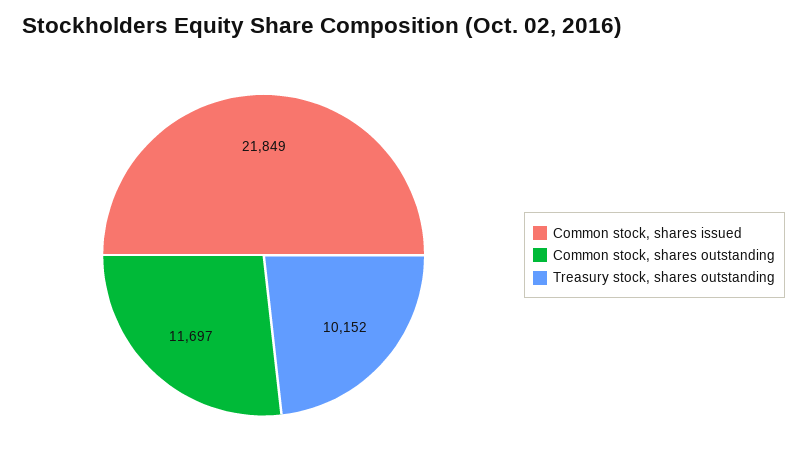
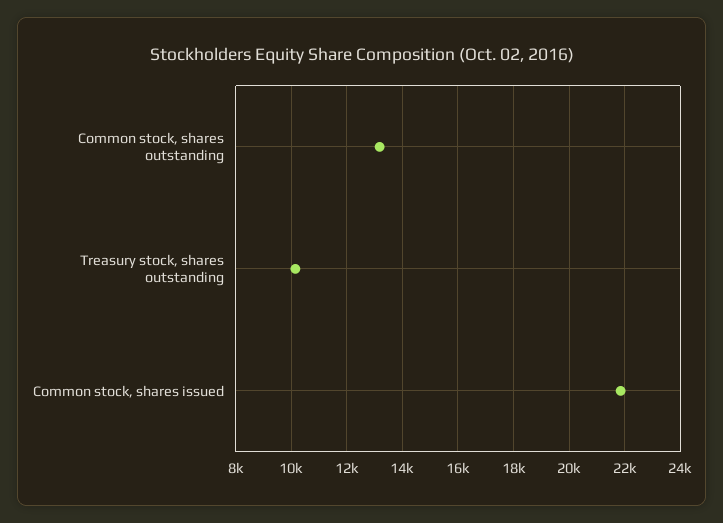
  {
    "Common stock, shares issued": 21849,
-   "Common stock, shares outstanding": 11697,
+   "Common stock, shares outstanding": 13250,
    "Treasury stock, shares outstanding": 10152
  }

